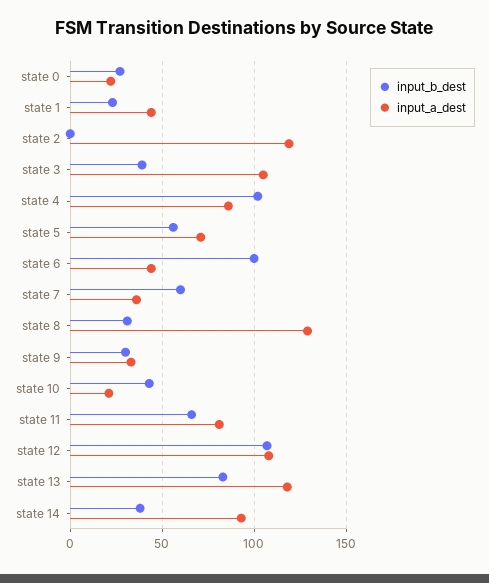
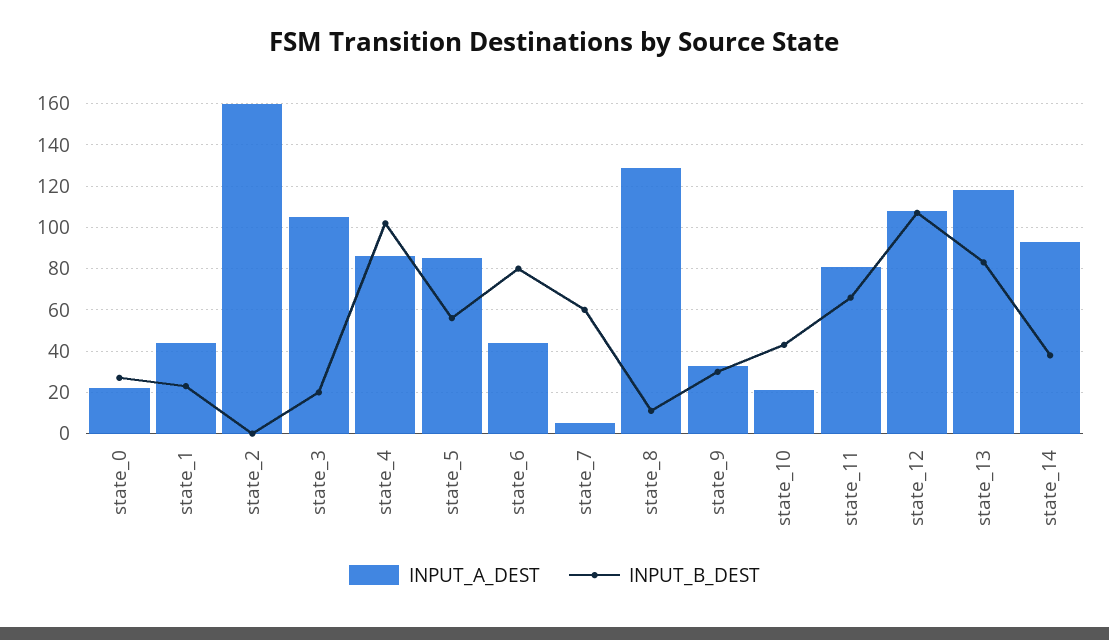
  {
    "input_b_dest": {
      "state 0": 25,
      "state 1": 25,
      "state 2": 0,
-     "state 3": 40,
+     "state 3": 20,
      "state 4": 100,
      "state 5": 55,
-     "state 6": 100,
+     "state 6": 80,
      "state 7": 60,
-     "state 8": 30,
+     "state 8": 10,
      "state 9": 30,
      "state 10": 45,
      "state 11": 65,
      "state 12": 105,
      "state 13": 85,
      "state 14": 40
    },
    "input_a_dest": {
      "state 0": 20,
      "state 1": 45,
-     "state 2": 120,
+     "state 2": 160,
      "state 3": 105,
      "state 4": 85,
-     "state 5": 70,
+     "state 5": 85,
      "state 6": 45,
-     "state 7": 35,
+     "state 7": 5,
      "state 8": 130,
      "state 9": 35,
      "state 10": 20,
      "state 11": 80,
      "state 12": 110,
      "state 13": 120,
      "state 14": 95
    }
  }

